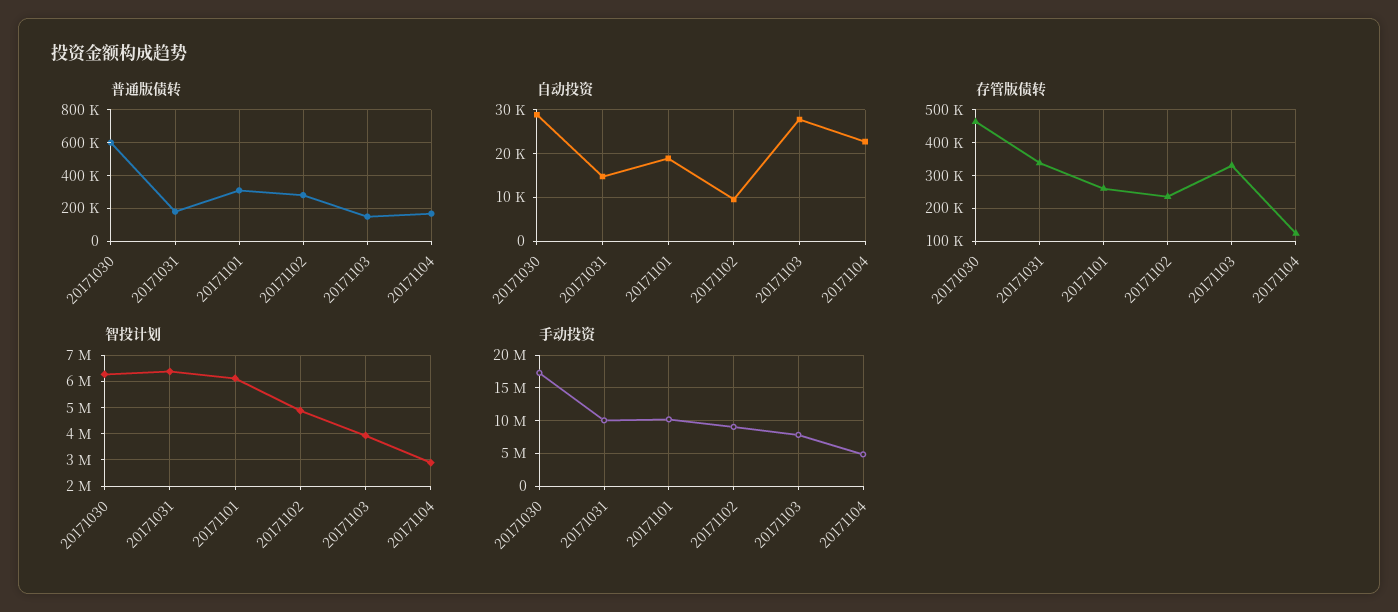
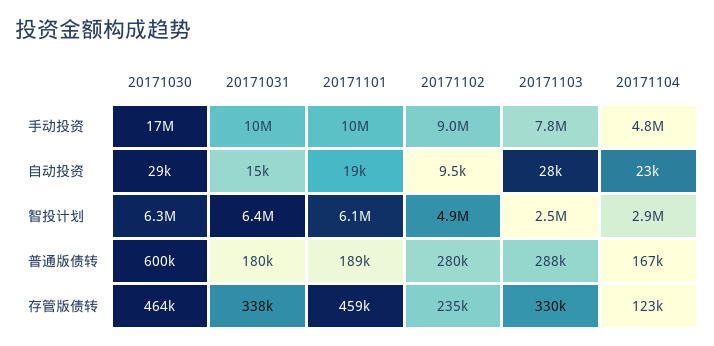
  {
    "普通版债转": {
      "20171030": 600000,
      "20171031": 180000,
-     "20171101": 300000,
+     "20171101": 189000,
      "20171102": 280000,
-     "20171103": 150000,
+     "20171103": 288000,
      "20171104": 167000
    },
    "自动投资": {
      "20171030": 29000,
      "20171031": 15000,
      "20171101": 19000,
      "20171102": 9500,
      "20171103": 28000,
      "20171104": 23000
    },
    "存管版债转": {
      "20171030": 464000,
      "20171031": 338000,
-     "20171101": 260000,
+     "20171101": 459000,
      "20171102": 235000,
      "20171103": 330000,
      "20171104": 123000
    },
    "智投计划": {
      "20171030": 6300000,
      "20171031": 6400000,
      "20171101": 6100000,
      "20171102": 4900000,
-     "20171103": 4000000,
+     "20171103": 2500000,
      "20171104": 2900000
    },
    "手动投资": {
      "20171030": 17000000,
      "20171031": 10000000,
      "20171101": 10000000,
      "20171102": 9000000,
      "20171103": 7800000,
      "20171104": 4800000
    }
  }

